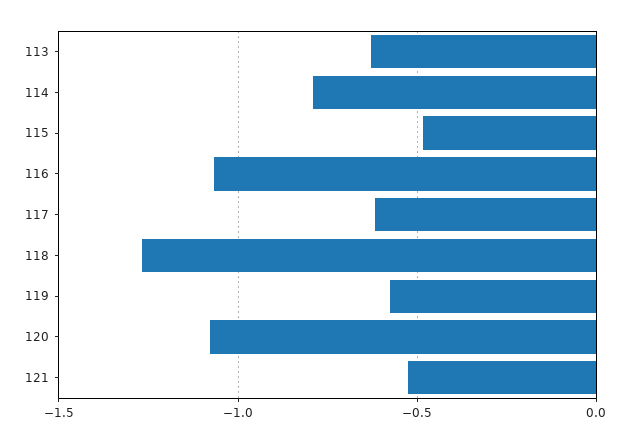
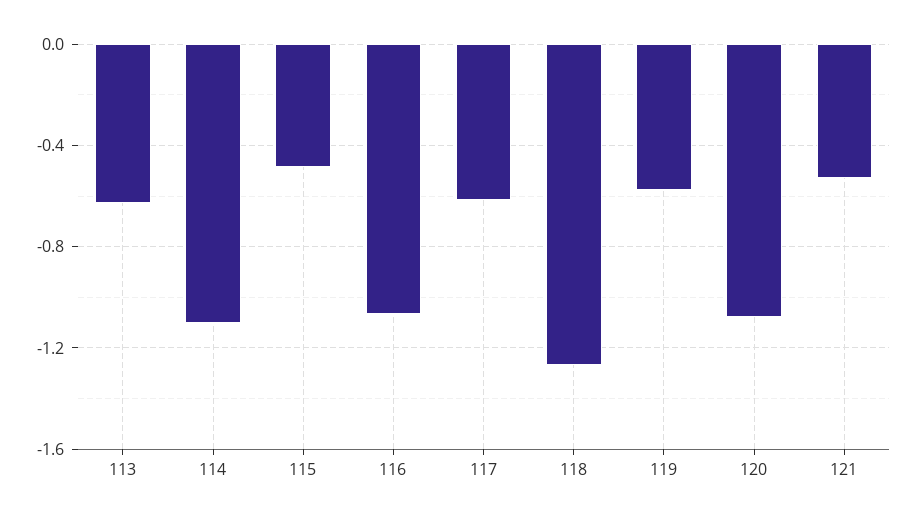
  {
    "113": -0.65,
-   "114": -0.8,
+   "114": -1.1,
    "115": -0.5,
    "116": -1.05,
    "117": -0.6,
    "118": -1.25,
    "119": -0.6,
    "120": -1.1,
    "121": -0.55
  }

